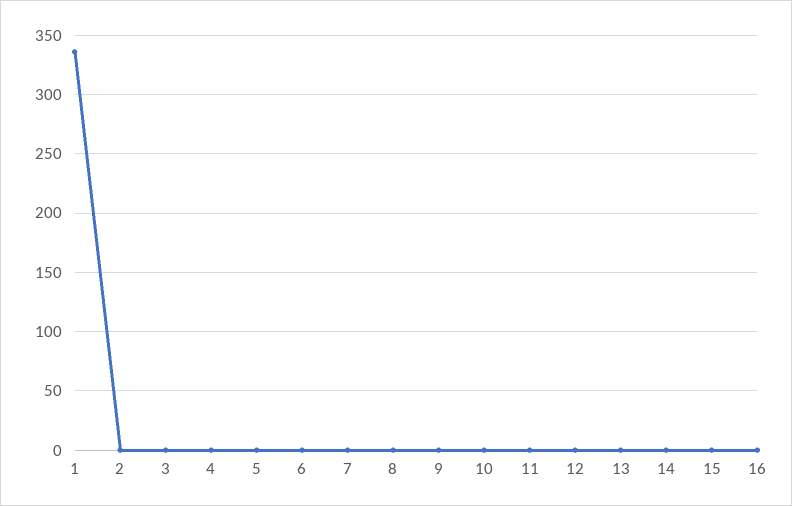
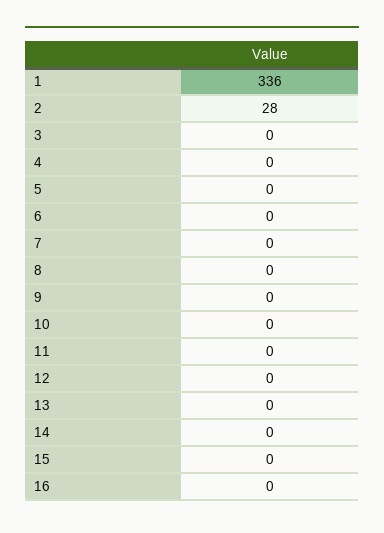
  {
    "1": 336,
-   "2": 0,
+   "2": 28,
    "3": 0,
    "4": 0,
    "5": 0,
    "6": 0,
    "7": 0,
    "8": 0,
    "9": 0,
    "10": 0,
    "11": 0,
    "12": 0,
    "13": 0,
    "14": 0,
    "15": 0,
    "16": 0
  }

